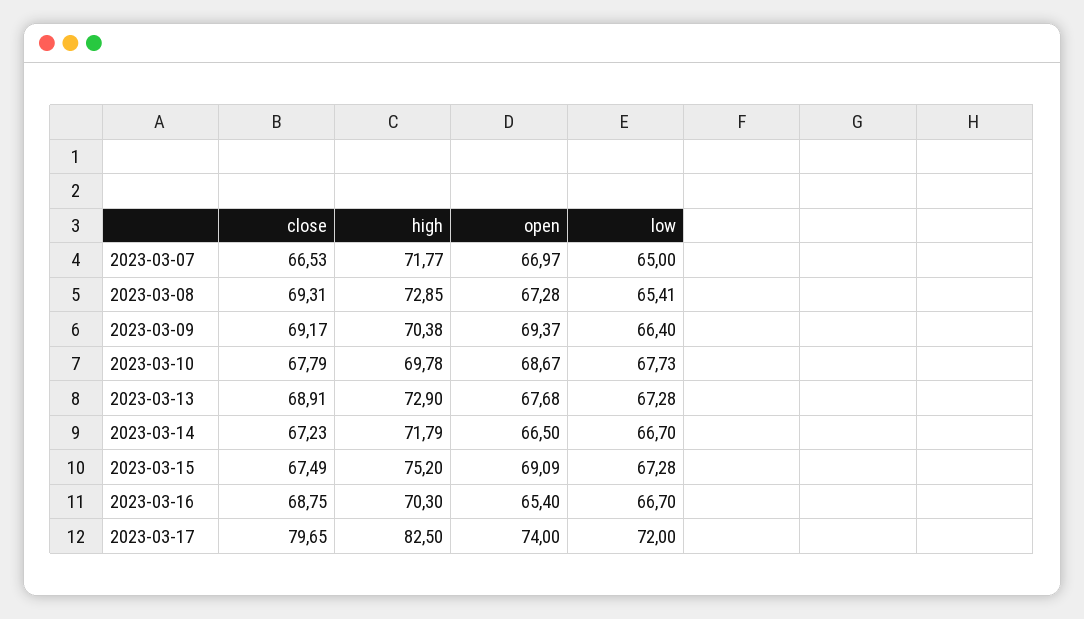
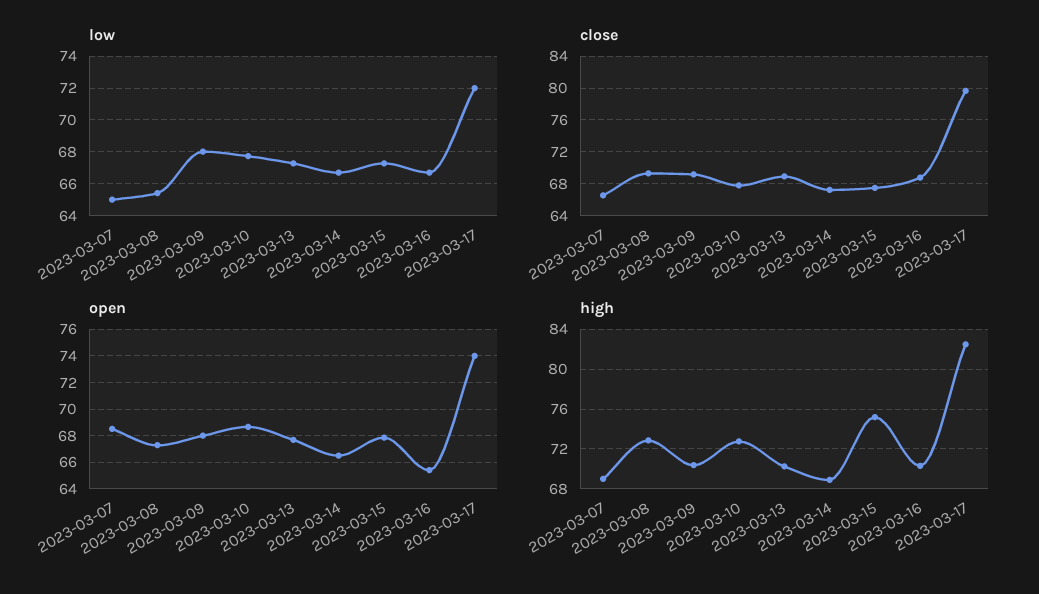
  {
    "close": {
      "2023-03-07": 66.53,
      "2023-03-08": 69.31,
      "2023-03-09": 69.17,
      "2023-03-10": 67.79,
      "2023-03-13": 68.91,
      "2023-03-14": 67.23,
      "2023-03-15": 67.49,
      "2023-03-16": 68.75,
      "2023-03-17": 79.65
    },
    "high": {
-     "2023-03-07": 71.77,
+     "2023-03-07": 69,
      "2023-03-08": 72.85,
      "2023-03-09": 70.38,
-     "2023-03-10": 69.78,
+     "2023-03-10": 73,
-     "2023-03-13": 72.9,
+     "2023-03-13": 70,
-     "2023-03-14": 71.79,
+     "2023-03-14": 69,
      "2023-03-15": 75.2,
      "2023-03-16": 70.3,
      "2023-03-17": 82.5
    },
    "open": {
-     "2023-03-07": 66.97,
+     "2023-03-07": 68.5,
      "2023-03-08": 67.28,
-     "2023-03-09": 69.37,
+     "2023-03-09": 68,
      "2023-03-10": 68.67,
      "2023-03-13": 67.68,
      "2023-03-14": 66.5,
-     "2023-03-15": 69.09,
+     "2023-03-15": 68,
      "2023-03-16": 65.4,
      "2023-03-17": 74
    },
    "low": {
      "2023-03-07": 65,
      "2023-03-08": 65.41,
-     "2023-03-09": 66.4,
+     "2023-03-09": 68,
      "2023-03-10": 67.73,
      "2023-03-13": 67.28,
      "2023-03-14": 66.7,
      "2023-03-15": 67.28,
      "2023-03-16": 66.7,
      "2023-03-17": 72
    }
  }

